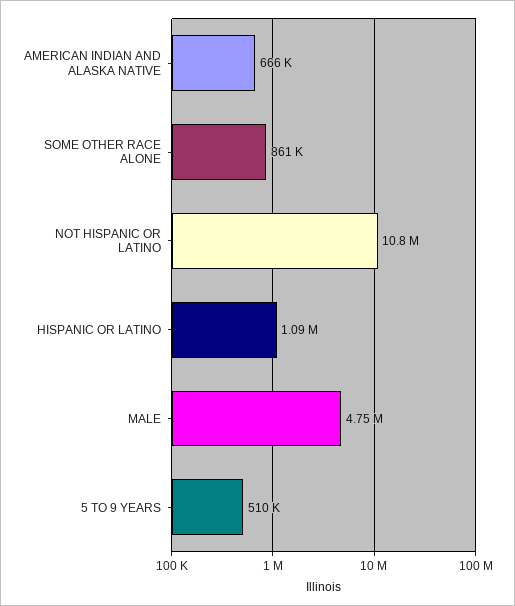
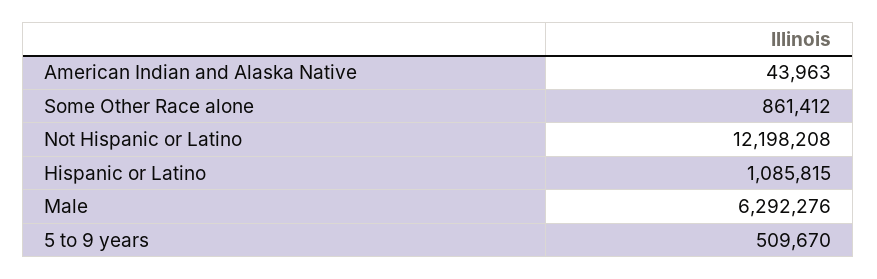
  {
-   "AMERICAN INDIAN AND ALASKA NATIVE": 666000,
+   "AMERICAN INDIAN AND ALASKA NATIVE": 43963,
    "SOME OTHER RACE ALONE": 861412,
-   "NOT HISPANIC OR LATINO": 10800000,
+   "NOT HISPANIC OR LATINO": 12198208,
    "HISPANIC OR LATINO": 1085815,
-   "MALE": 4750000,
+   "MALE": 6292276,
    "5 TO 9 YEARS": 509670
  }

